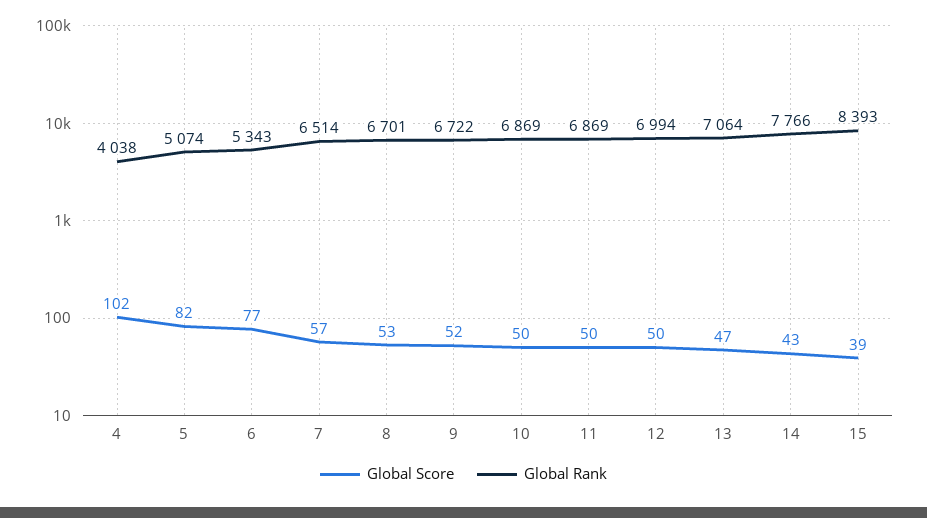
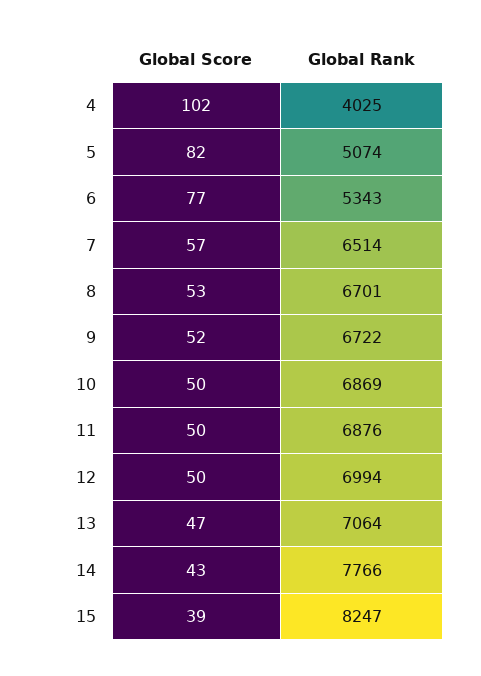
  {
    "Global Score": {
      "4": 102,
      "5": 82,
      "6": 77,
      "7": 57,
      "8": 53,
      "9": 52,
      "10": 50,
      "11": 50,
      "12": 50,
      "13": 47,
      "14": 43,
      "15": 39
    },
    "Global Rank": {
-     "4": 4038,
+     "4": 4025,
      "5": 5074,
      "6": 5343,
      "7": 6514,
      "8": 6701,
      "9": 6722,
      "10": 6869,
-     "11": 6869,
+     "11": 6876,
      "12": 6994,
      "13": 7064,
      "14": 7766,
-     "15": 8393
+     "15": 8247
    }
  }

